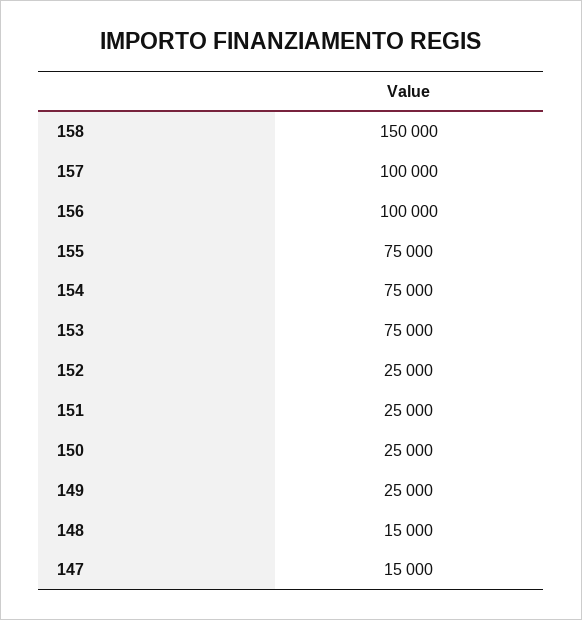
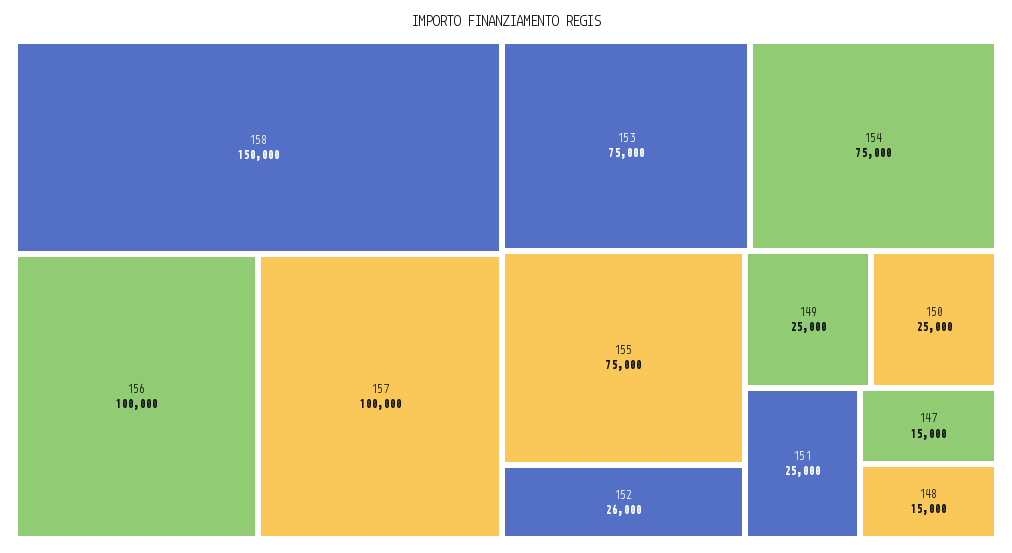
  {
    "158": 150000,
    "157": 100000,
    "156": 100000,
    "155": 75000,
    "154": 75000,
    "153": 75000,
-   "152": 25000,
+   "152": 26000,
    "151": 25000,
    "150": 25000,
    "149": 25000,
    "148": 15000,
    "147": 15000
  }

